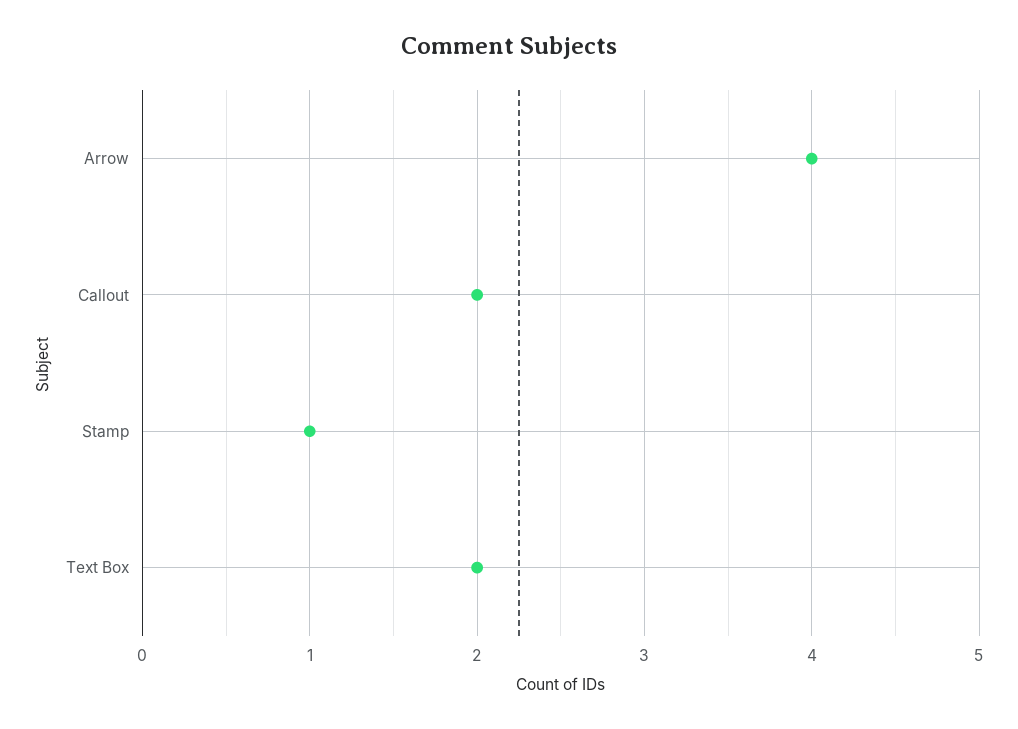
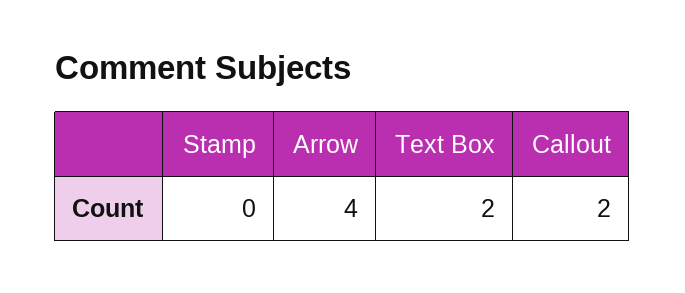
  {
    "Arrow": 4,
    "Callout": 2,
-   "Stamp": 1,
+   "Stamp": 0,
    "Text Box": 2
  }

